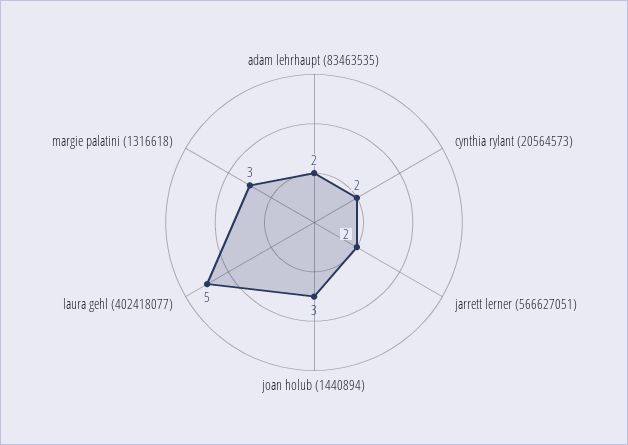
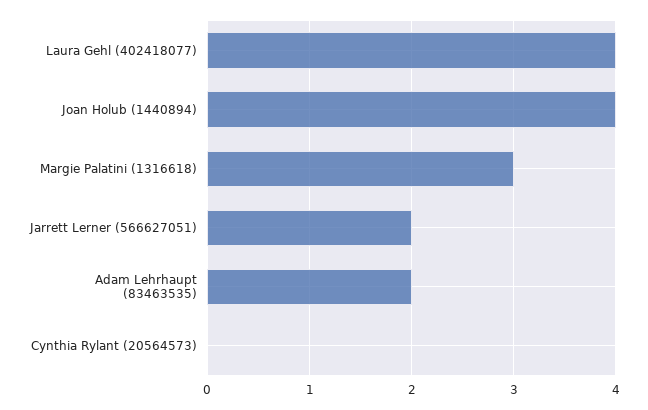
  {
    "adam lehrhaupt (83463535)": 2,
-   "cynthia rylant (20564573)": 2,
+   "cynthia rylant (20564573)": 0,
    "jarrett lerner (566627051)": 2,
-   "joan holub (1440894)": 3,
+   "joan holub (1440894)": 4,
-   "laura gehl (402418077)": 5,
+   "laura gehl (402418077)": 4,
    "margie palatini (1316618)": 3
  }

